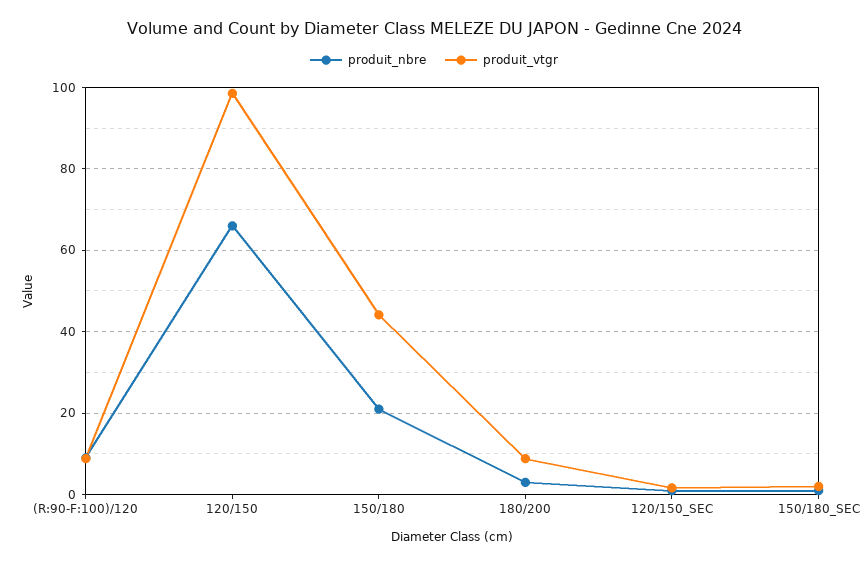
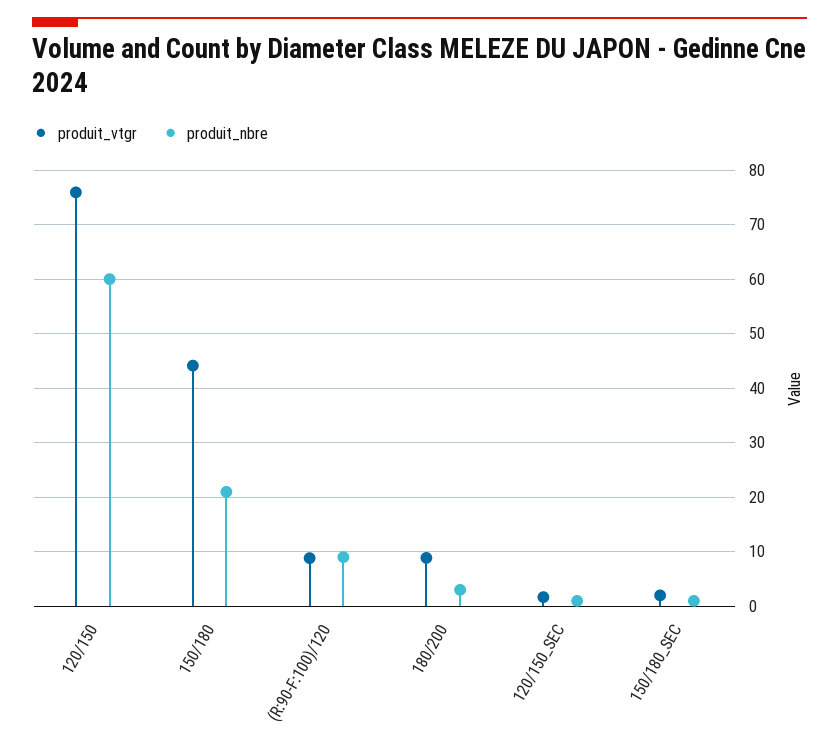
  {
    "produit_nbre": {
      "(R:90-F:100)/120": 10,
-     "120/150": 66,
+     "120/150": 60,
      "150/180": 22,
      "180/200": 4,
      "120/150_SEC": 2,
      "150/180_SEC": 2
    },
    "produit_vtgr": {
      "(R:90-F:100)/120": 8,
-     "120/150": 98,
+     "120/150": 76,
      "150/180": 44,
      "180/200": 8,
      "120/150_SEC": 2,
      "150/180_SEC": 2
    }
  }

